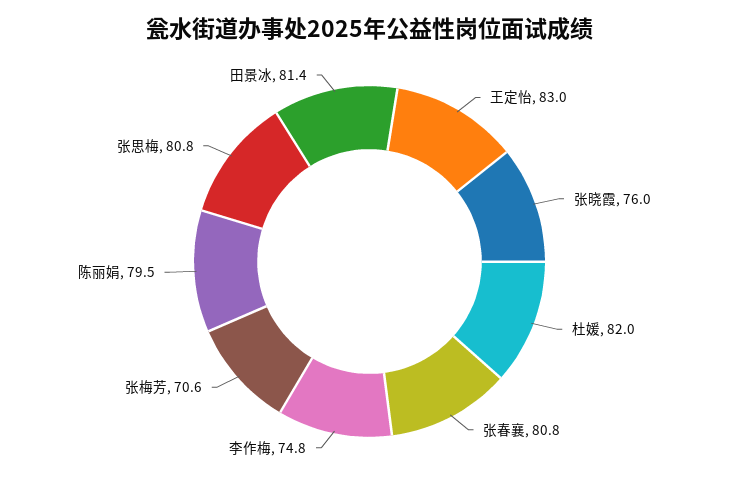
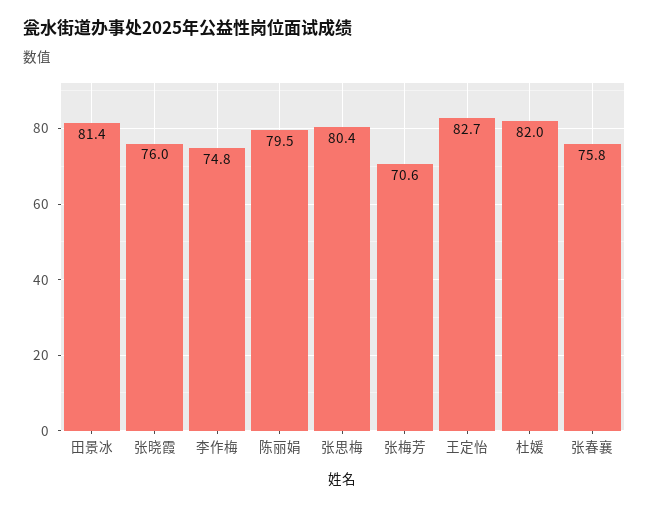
  {
-   "王定怡": 83,
+   "王定怡": 82.7,
    "张晓霞": 76,
    "杜媛": 82,
-   "张春襄": 80.8,
+   "张春襄": 75.8,
    "李作梅": 74.8,
    "张梅芳": 70.6,
    "陈丽娟": 79.5,
-   "张思梅": 80.8,
+   "张思梅": 80.4,
    "田景冰": 81.4
  }

